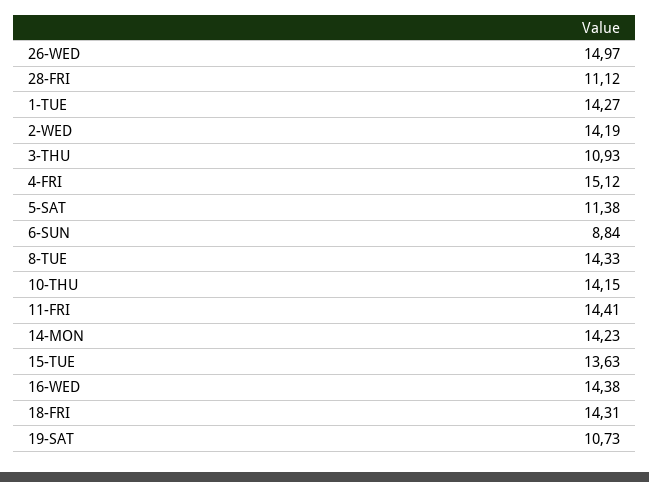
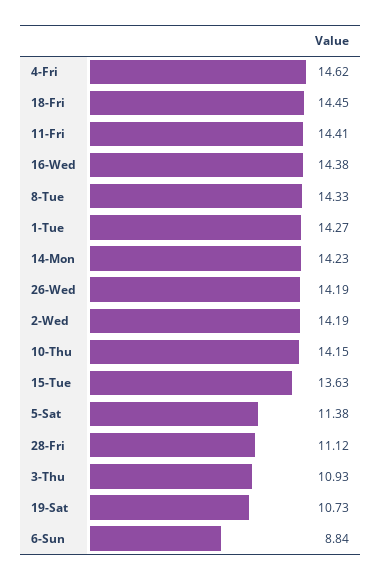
  {
-   "26-WED": 14.97,
+   "26-WED": 14.19,
    "28-FRI": 11.12,
    "1-TUE": 14.27,
    "2-WED": 14.19,
    "3-THU": 10.93,
-   "4-FRI": 15.12,
+   "4-FRI": 14.62,
    "5-SAT": 11.38,
    "6-SUN": 8.84,
    "8-TUE": 14.33,
    "10-THU": 14.15,
    "11-FRI": 14.41,
    "14-MON": 14.23,
    "15-TUE": 13.63,
    "16-WED": 14.38,
-   "18-FRI": 14.31,
+   "18-FRI": 14.45,
    "19-SAT": 10.73
  }

